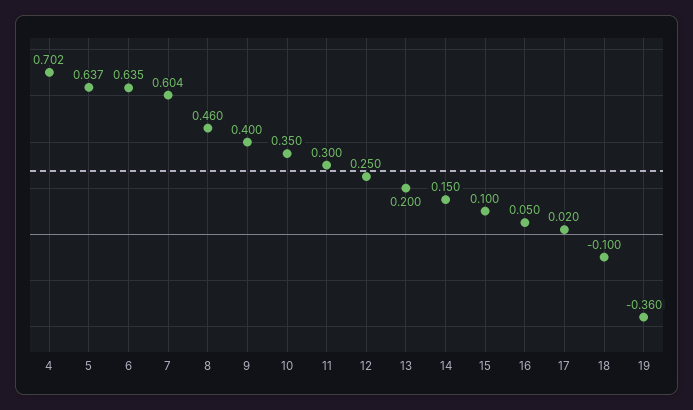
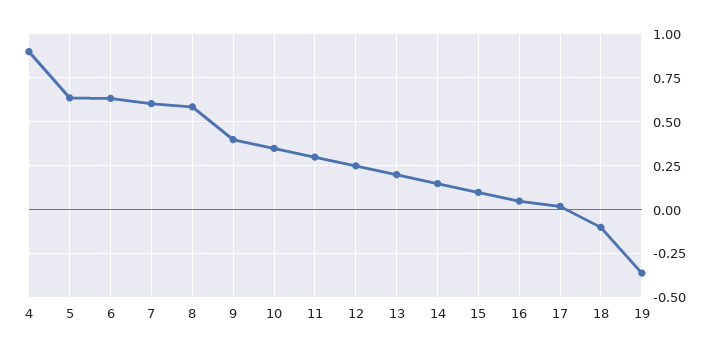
  {
-   "4": 0.702,
+   "4": 0.9,
    "5": 0.637,
    "6": 0.635,
    "7": 0.604,
-   "8": 0.46,
+   "8": 0.6,
    "9": 0.4,
    "10": 0.35,
    "11": 0.3,
    "12": 0.25,
    "13": 0.2,
    "14": 0.15,
    "15": 0.1,
    "16": 0.05,
    "17": 0.02,
    "18": -0.1,
    "19": -0.36
  }

